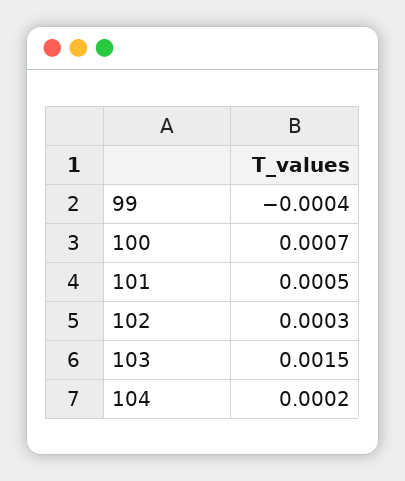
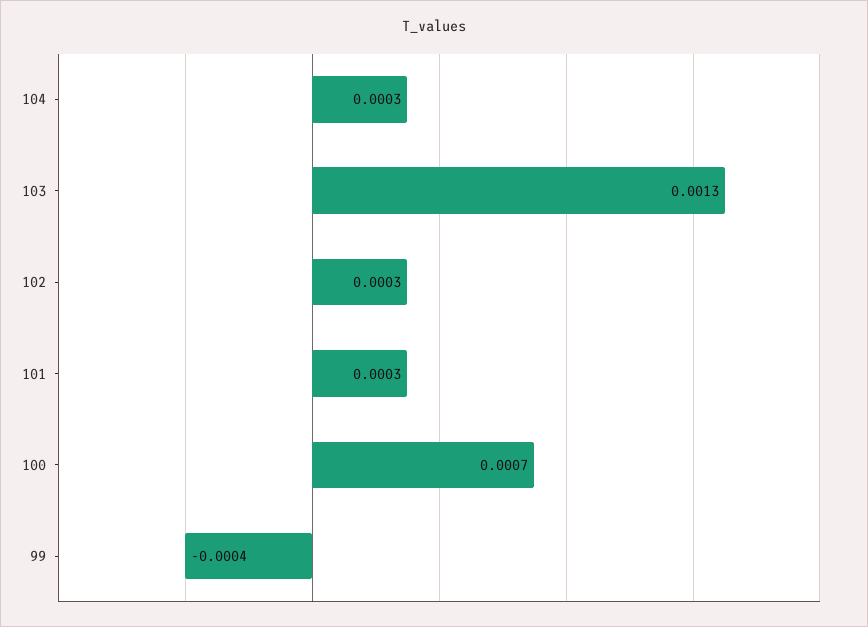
  {
    "99": -0.0004,
    "100": 0.0007,
-   "101": 0.0005,
+   "101": 0.0003,
    "102": 0.0003,
-   "103": 0.0015,
+   "103": 0.0013,
-   "104": 0.0002
+   "104": 0.0003
  }

